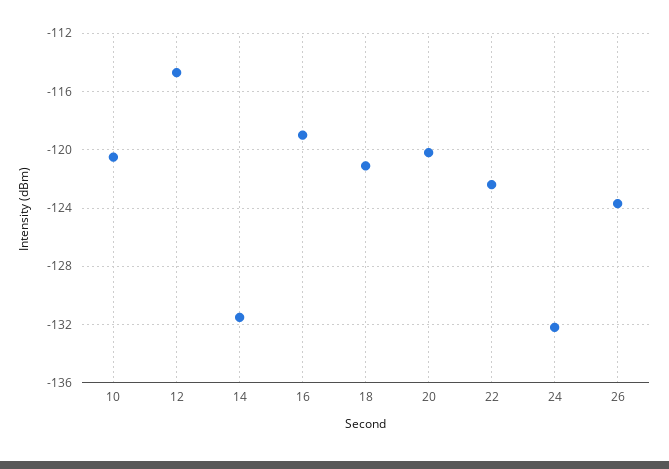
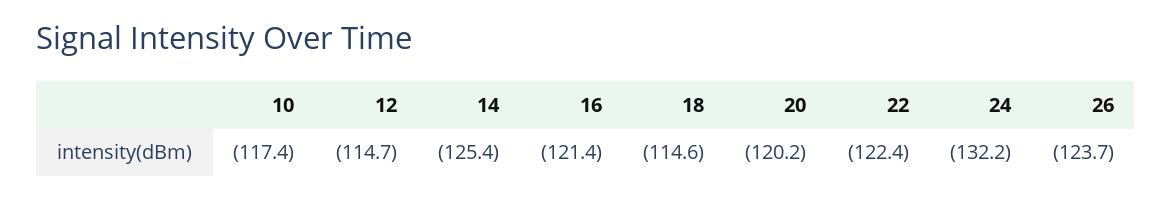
  {
-   "10": -120.5,
+   "10": -117.4,
    "12": -114.7,
-   "14": -131.5,
+   "14": -125.4,
-   "16": -119,
+   "16": -121.4,
-   "18": -121,
+   "18": -114.6,
    "20": -120.2,
    "22": -122.4,
    "24": -132.2,
    "26": -123.7
  }

